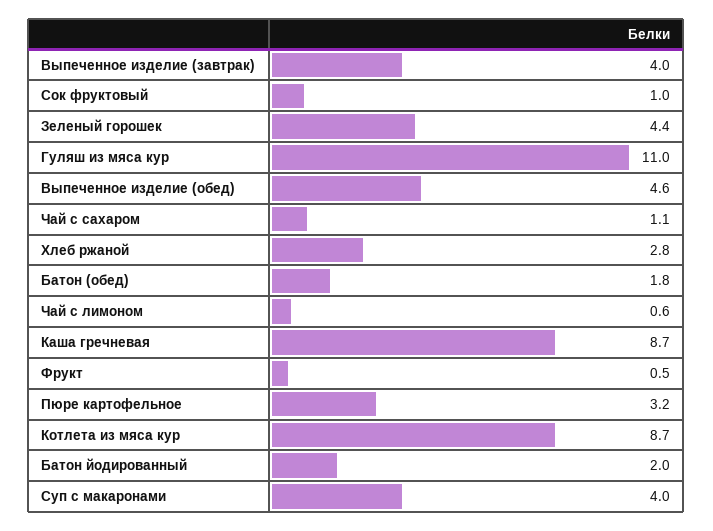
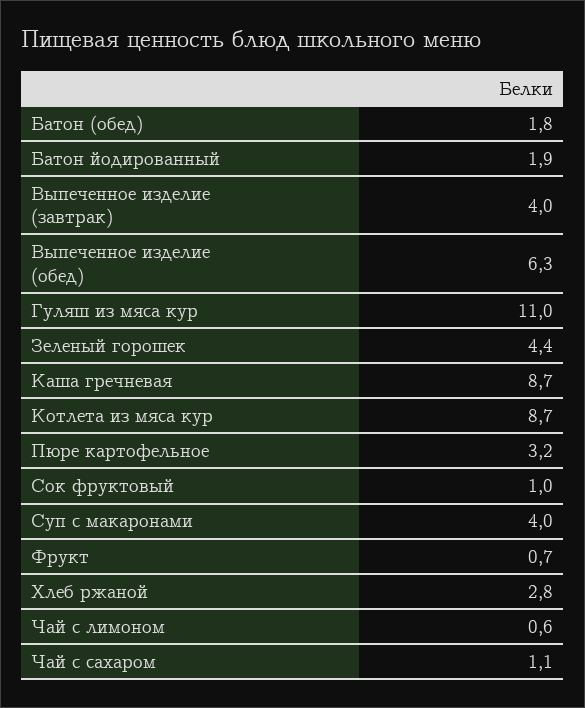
  {
    "Выпеченное изделие (завтрак)": 4,
    "Сок фруктовый": 1,
    "Зеленый горошек": 4.4,
    "Гуляш из мяса кур": 11,
-   "Выпеченное изделие (обед)": 4.6,
+   "Выпеченное изделие (обед)": 6.3,
    "Чай с сахаром": 1.1,
    "Хлеб ржаной": 2.8,
    "Батон (обед)": 1.8,
    "Чай с лимоном": 0.6,
    "Каша гречневая": 8.7,
-   "Фрукт": 0.5,
+   "Фрукт": 0.7,
    "Пюре картофельное": 3.2,
    "Котлета из мяса кур": 8.7,
-   "Батон йодированный": 2,
+   "Батон йодированный": 1.9,
    "Суп с макаронами": 4
  }

